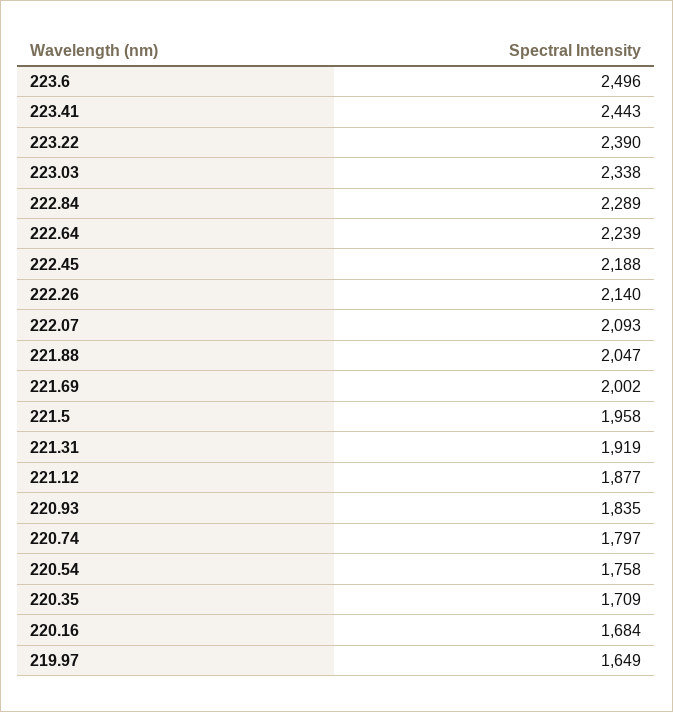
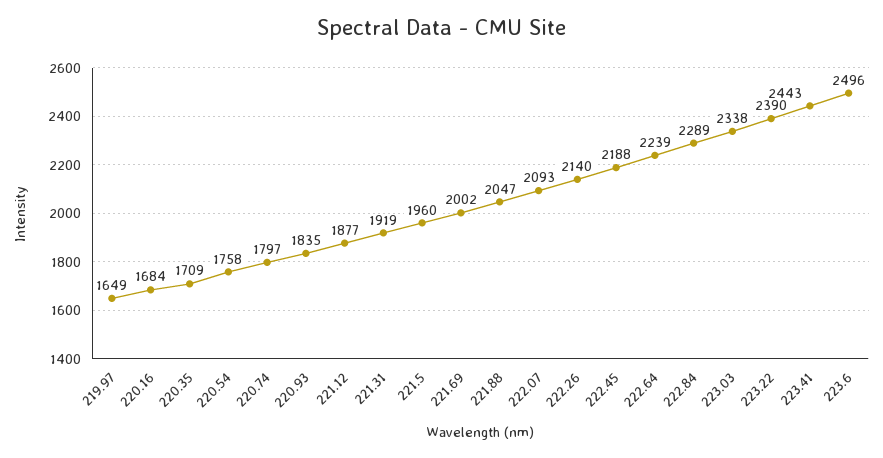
  {
    "223.6": 2496,
    "223.41": 2443,
    "223.22": 2390,
    "223.03": 2338,
    "222.84": 2289,
    "222.64": 2239,
    "222.45": 2188,
    "222.26": 2140,
    "222.07": 2093,
    "221.88": 2047,
    "221.69": 2002,
-   "221.5": 1958,
+   "221.5": 1960,
    "221.31": 1919,
    "221.12": 1877,
    "220.93": 1835,
    "220.74": 1797,
    "220.54": 1758,
    "220.35": 1709,
    "220.16": 1684,
    "219.97": 1649
  }

